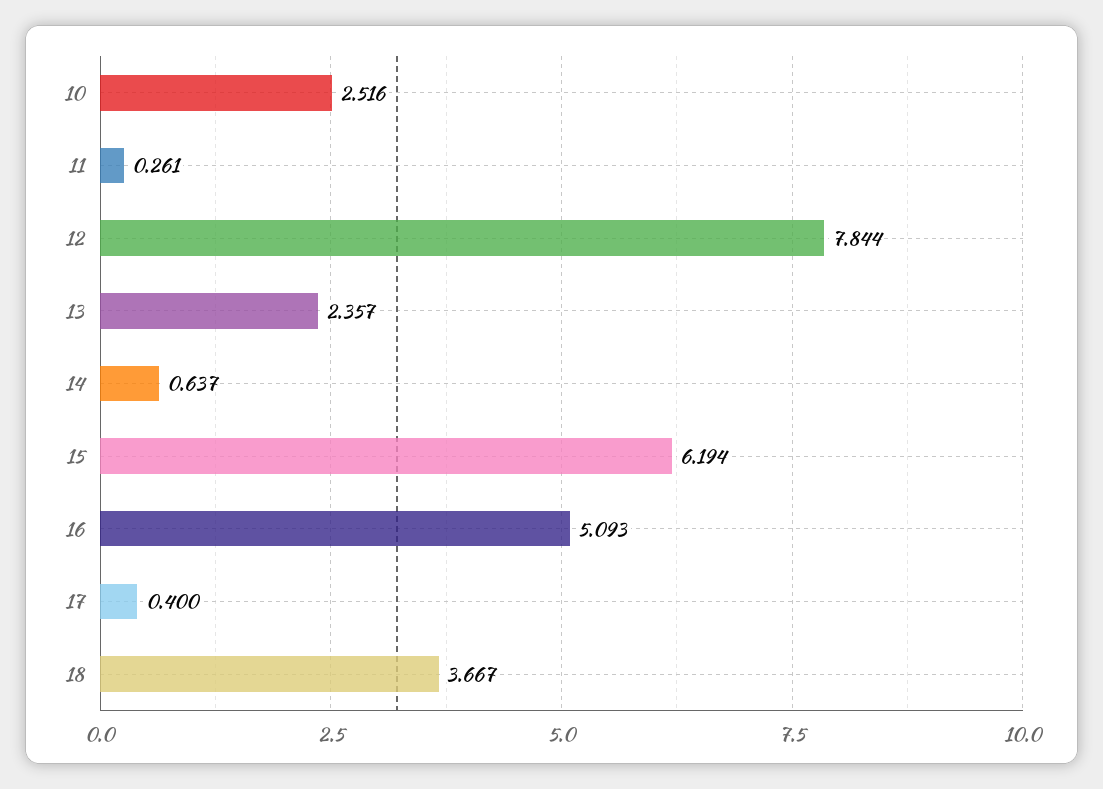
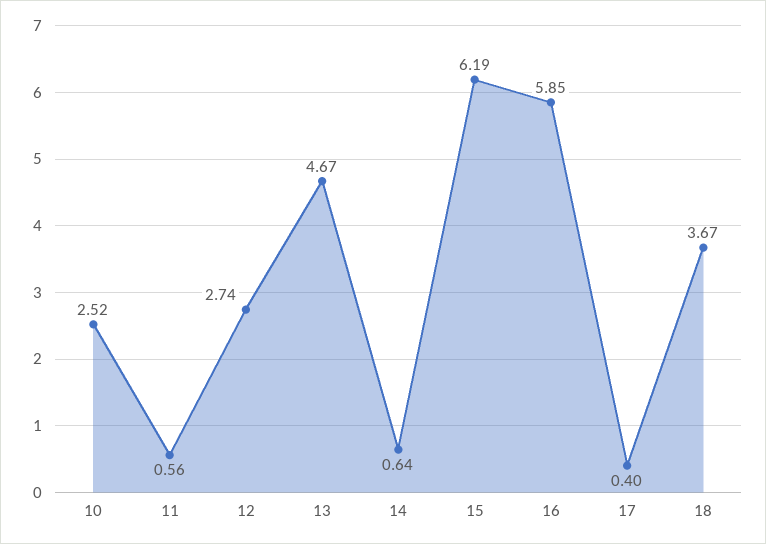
  {
    "10": 2.516,
-   "11": 0.261,
+   "11": 0.56,
-   "12": 7.844,
+   "12": 2.74,
-   "13": 2.357,
+   "13": 4.67,
    "14": 0.637,
    "15": 6.194,
-   "16": 5.093,
+   "16": 5.85,
    "17": 0.4,
    "18": 3.667
  }

